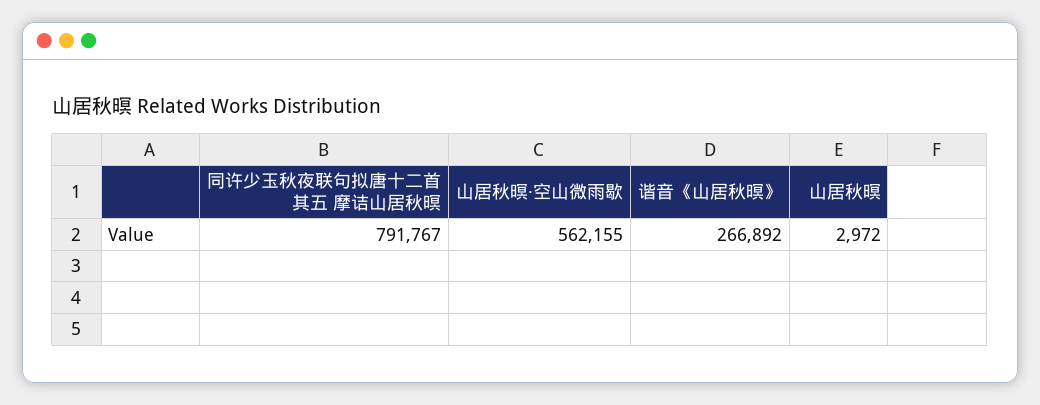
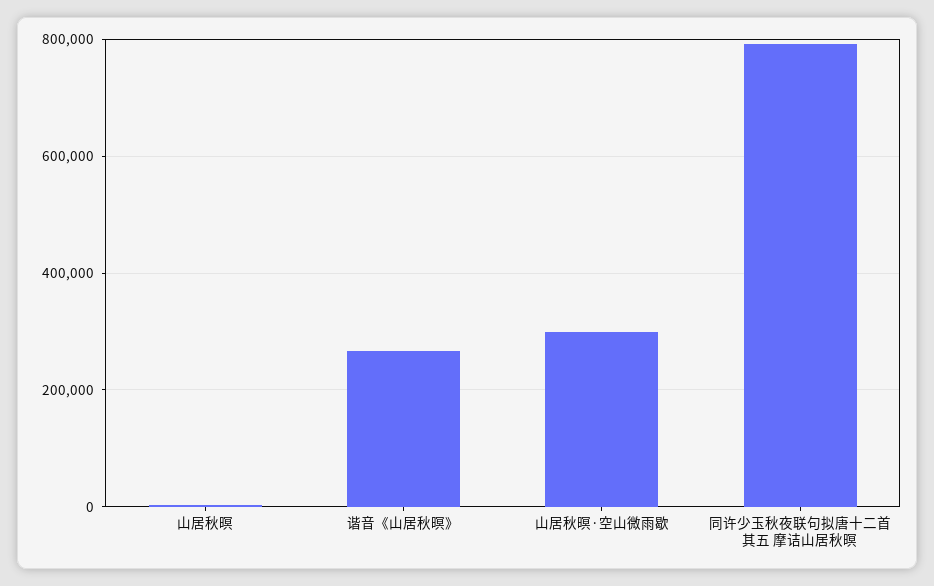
  {
    "同许少玉秋夜联句拟唐十二首 其五 摩诘山居秋暝": 791767,
-   "山居秋暝·空山微雨歇": 562155,
+   "山居秋暝·空山微雨歇": 300000,
    "谐音《山居秋暝》": 266892,
    "山居秋暝": 2972
  }

